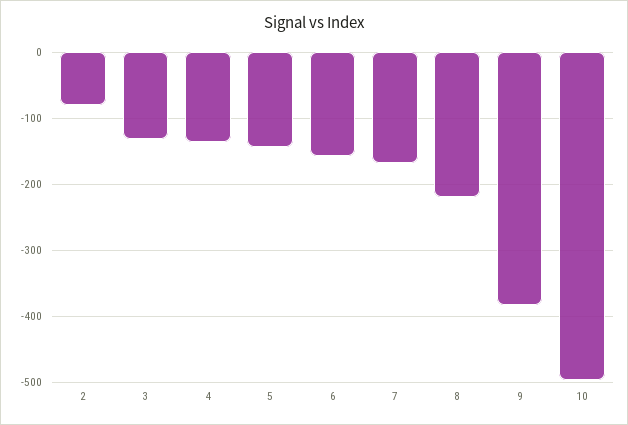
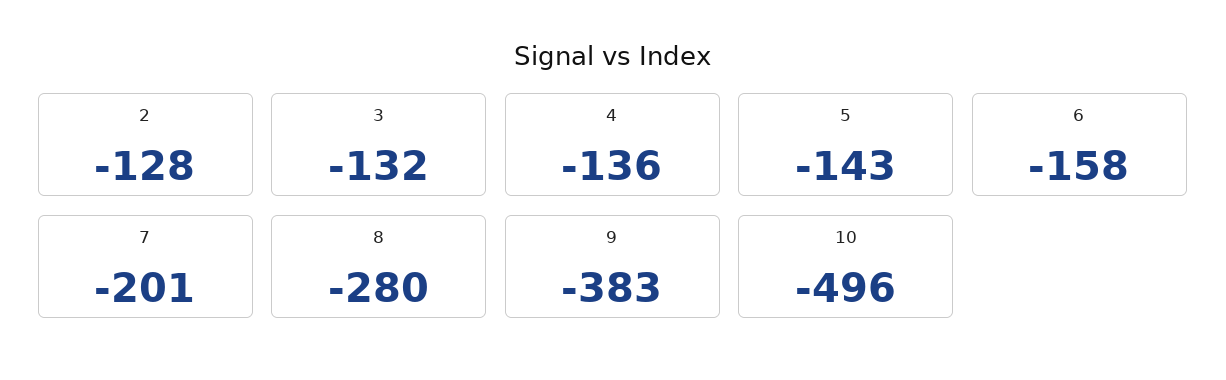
  {
-   "2": -80,
+   "2": -128,
    "3": -132,
    "4": -136,
    "5": -143,
    "6": -158,
-   "7": -170,
+   "7": -201,
-   "8": -220,
+   "8": -280,
    "9": -383,
    "10": -496
  }

